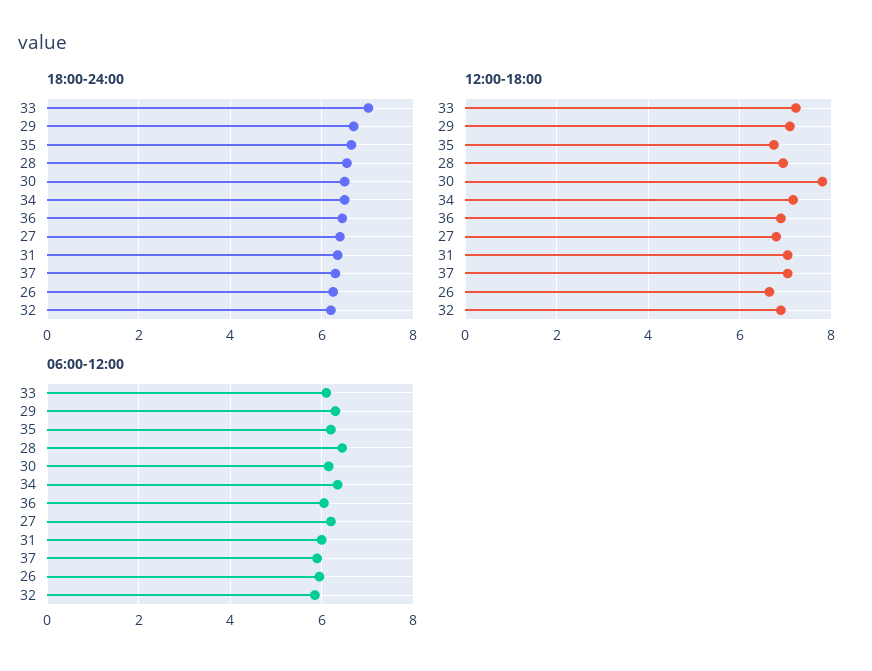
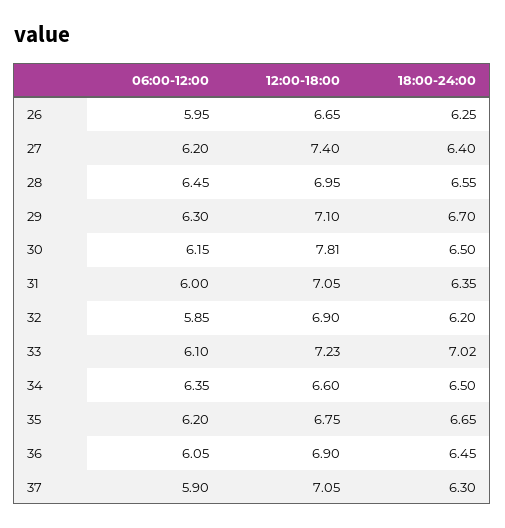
  {
    "18:00-24:00": {
      "33": 7.02,
      "29": 6.7,
      "35": 6.65,
      "28": 6.55,
      "30": 6.5,
      "34": 6.5,
      "36": 6.45,
      "27": 6.4,
      "31": 6.35,
      "37": 6.3,
      "26": 6.25,
      "32": 6.2
    },
    "12:00-18:00": {
      "33": 7.23,
      "29": 7.1,
      "35": 6.75,
      "28": 6.95,
      "30": 7.81,
-     "34": 7.2,
+     "34": 6.6,
      "36": 6.9,
-     "27": 6.8,
+     "27": 7.4,
      "31": 7.05,
      "37": 7.05,
      "26": 6.65,
      "32": 6.9
    },
    "06:00-12:00": {
      "33": 6.1,
      "29": 6.3,
      "35": 6.2,
      "28": 6.45,
      "30": 6.15,
      "34": 6.35,
      "36": 6.05,
      "27": 6.2,
      "31": 6,
      "37": 5.9,
      "26": 5.95,
      "32": 5.85
    }
  }

